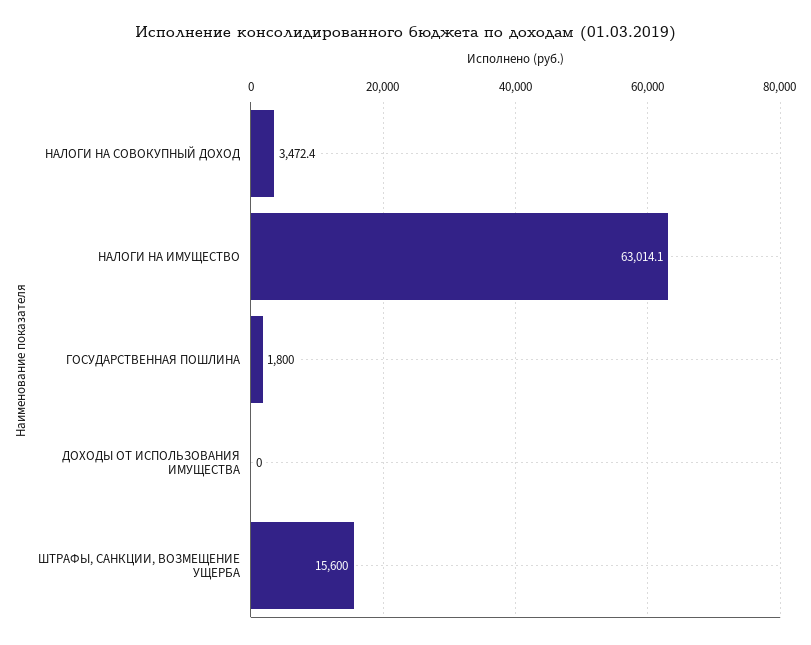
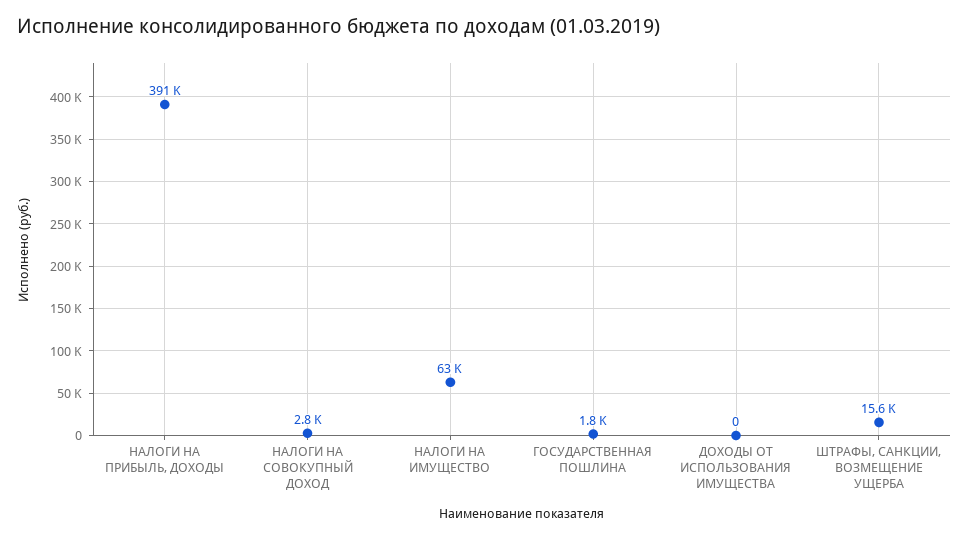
  {
-   "НАЛОГИ НА СОВОКУПНЫЙ ДОХОД": 3472.4,
+   "НАЛОГИ НА СОВОКУПНЫЙ ДОХОД": 2800,
    "НАЛОГИ НА ИМУЩЕСТВО": 63014.1,
    "ГОСУДАРСТВЕННАЯ ПОШЛИНА": 1800,
    "ДОХОДЫ ОТ ИСПОЛЬЗОВАНИЯ ИМУЩЕСТВА": 0,
-   "ШТРАФЫ, САНКЦИИ, ВОЗМЕЩЕНИЕ УЩЕРБА": 15600
+   "ШТРАФЫ, САНКЦИИ, ВОЗМЕЩЕНИЕ УЩЕРБА": 15600,
+   "НАЛОГИ НА ПРИБЫЛЬ, ДОХОДЫ": 391000
  }

